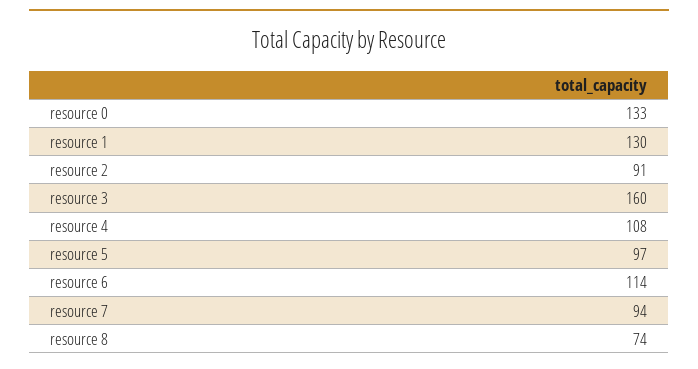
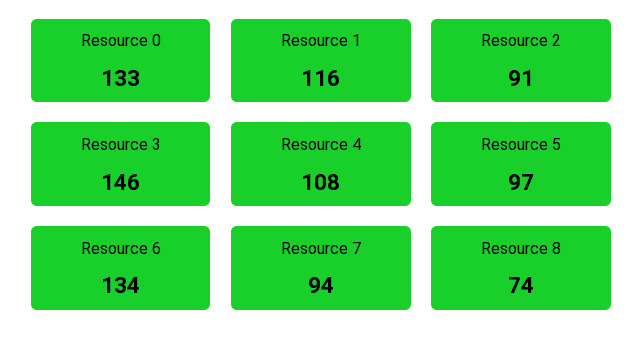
  {
    "resource 0": 133,
-   "resource 1": 130,
+   "resource 1": 116,
    "resource 2": 91,
-   "resource 3": 160,
+   "resource 3": 146,
    "resource 4": 108,
    "resource 5": 97,
-   "resource 6": 114,
+   "resource 6": 134,
    "resource 7": 94,
    "resource 8": 74
  }

